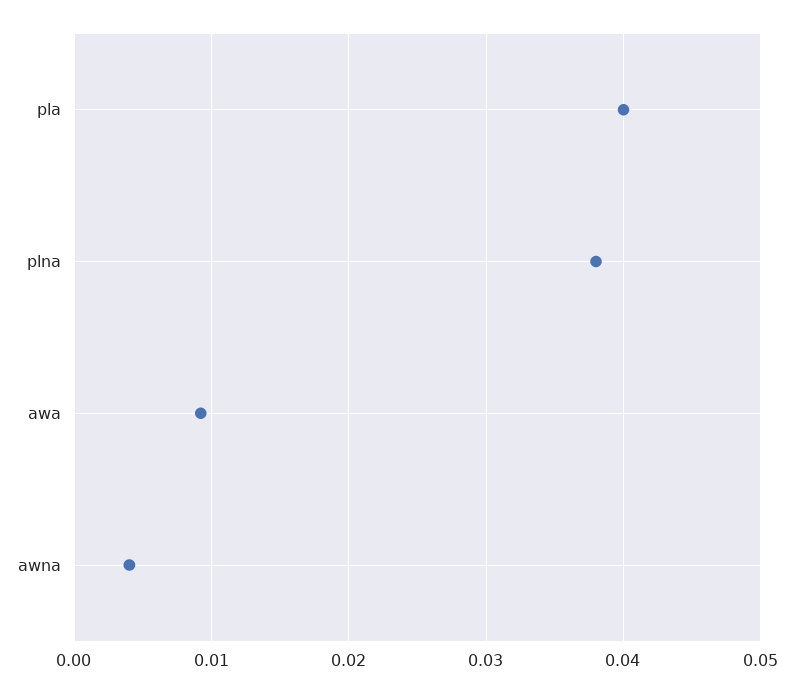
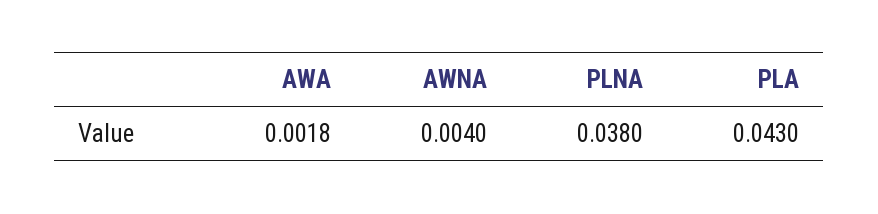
  {
-   "pla": 0.04,
+   "pla": 0.043,
    "plna": 0.038,
-   "awa": 0.009,
+   "awa": 0.0018,
    "awna": 0.004
  }

